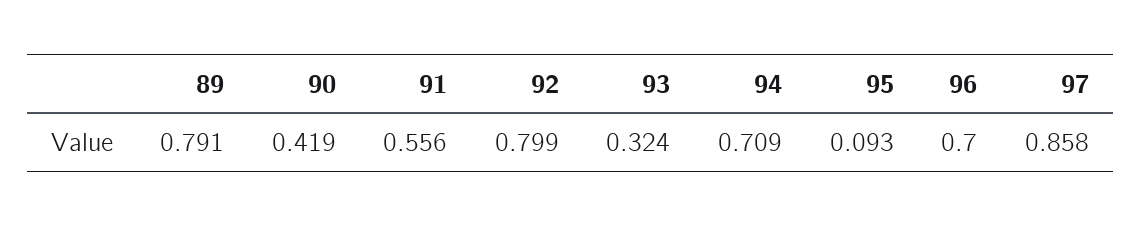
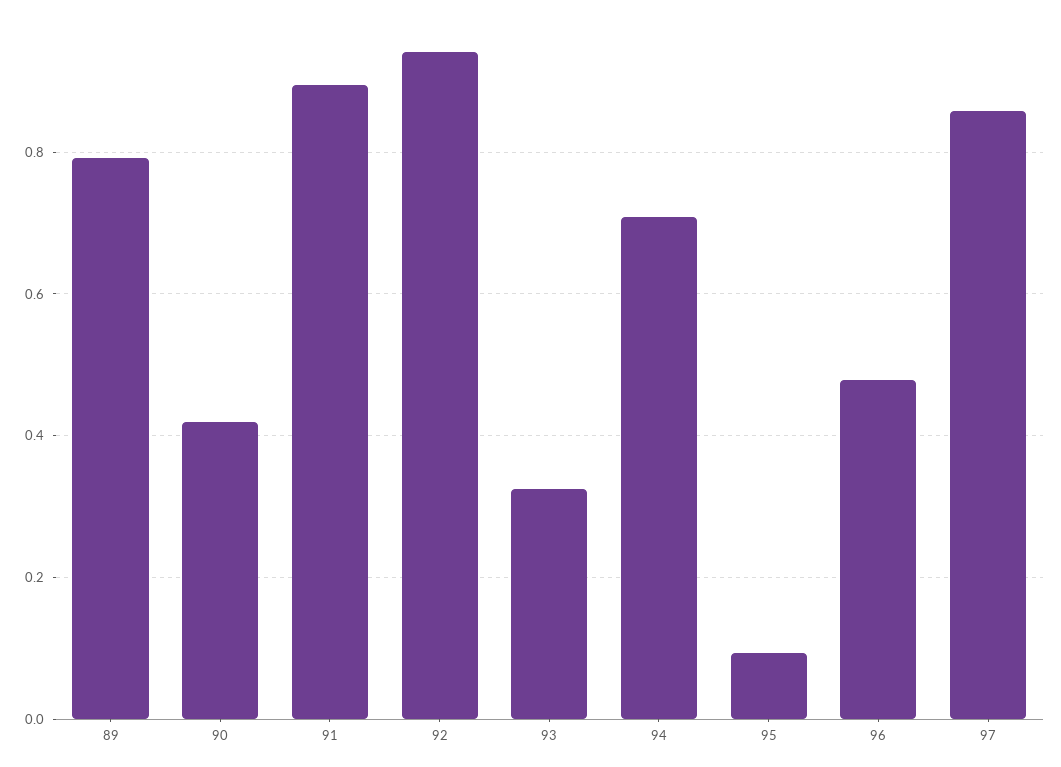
  {
    "89": 0.791,
    "90": 0.419,
-   "91": 0.556,
+   "91": 0.9,
-   "92": 0.799,
+   "92": 0.94,
    "93": 0.324,
    "94": 0.709,
    "95": 0.093,
-   "96": 0.7,
+   "96": 0.48,
    "97": 0.858
  }

